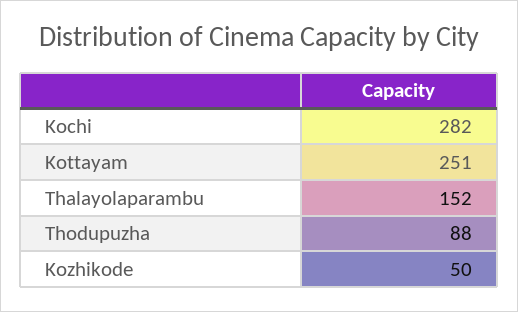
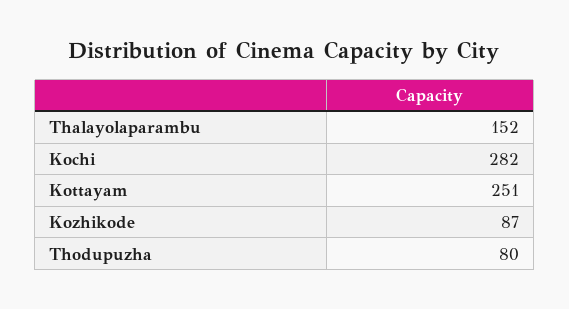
  {
    "Kochi": 282,
    "Kottayam": 251,
    "Thalayolaparambu": 152,
-   "Thodupuzha": 88,
+   "Thodupuzha": 80,
-   "Kozhikode": 50
+   "Kozhikode": 87
  }

